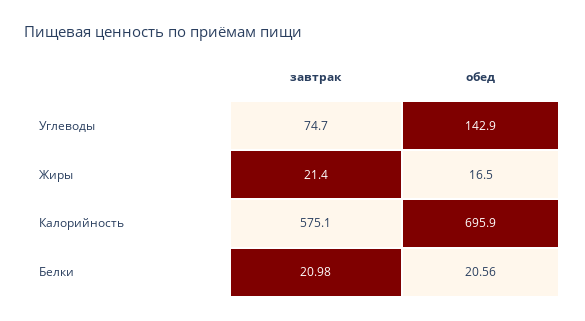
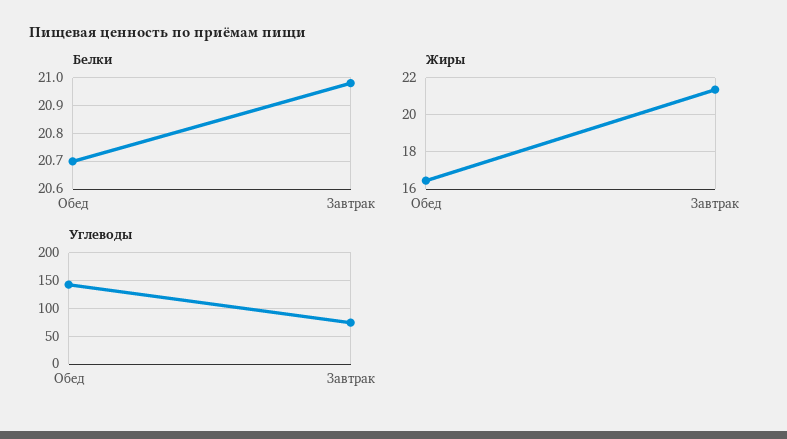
  {
    "Углеводы": {
      "завтрак": 74.7,
      "обед": 142.9
    },
    "Жиры": {
      "завтрак": 21.4,
      "обед": 16.5
    },
-   "Калорийность": {
-     "завтрак": 575.1,
-     "обед": 695.9
-   },
    "Белки": {
      "завтрак": 20.98,
-     "обед": 20.56
+     "обед": 20.7
    }
  }

